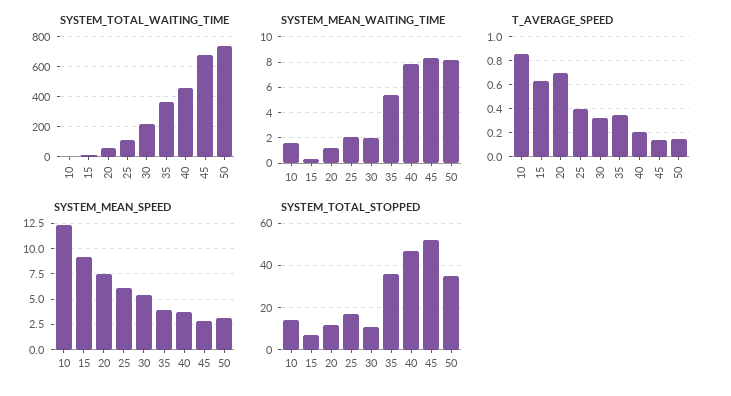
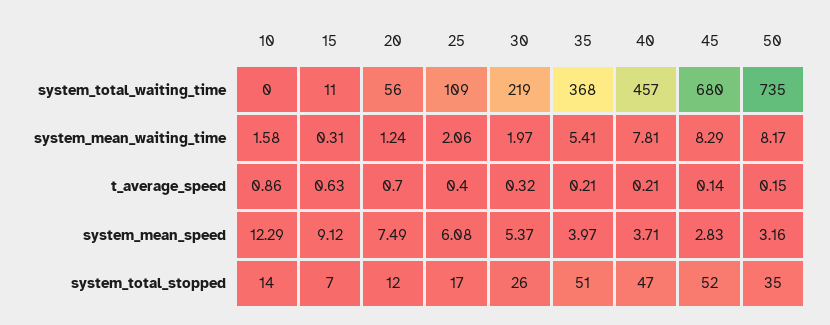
  {
    "SYSTEM_TOTAL_WAITING_TIME": {
      "10": 0,
      "15": 11,
      "20": 56,
      "25": 109,
      "30": 219,
      "35": 368,
      "40": 457,
      "45": 680,
      "50": 735
    },
    "SYSTEM_MEAN_WAITING_TIME": {
      "10": 1.58,
      "15": 0.31,
      "20": 1.24,
      "25": 2.06,
      "30": 1.97,
      "35": 5.41,
      "40": 7.81,
      "45": 8.29,
      "50": 8.17
    },
    "T_AVERAGE_SPEED": {
      "10": 0.86,
      "15": 0.63,
      "20": 0.7,
      "25": 0.4,
      "30": 0.32,
-     "35": 0.35,
+     "35": 0.21,
      "40": 0.21,
      "45": 0.14,
      "50": 0.15
    },
    "SYSTEM_MEAN_SPEED": {
      "10": 12.29,
      "15": 9.12,
      "20": 7.49,
      "25": 6.08,
      "30": 5.37,
      "35": 3.97,
      "40": 3.71,
      "45": 2.83,
      "50": 3.16
    },
    "SYSTEM_TOTAL_STOPPED": {
      "10": 14,
      "15": 7,
      "20": 12,
      "25": 17,
-     "30": 10,
+     "30": 26,
-     "35": 35,
+     "35": 51,
      "40": 47,
      "45": 52,
      "50": 35
    }
  }

